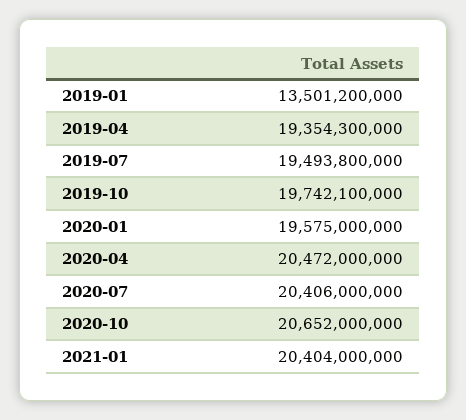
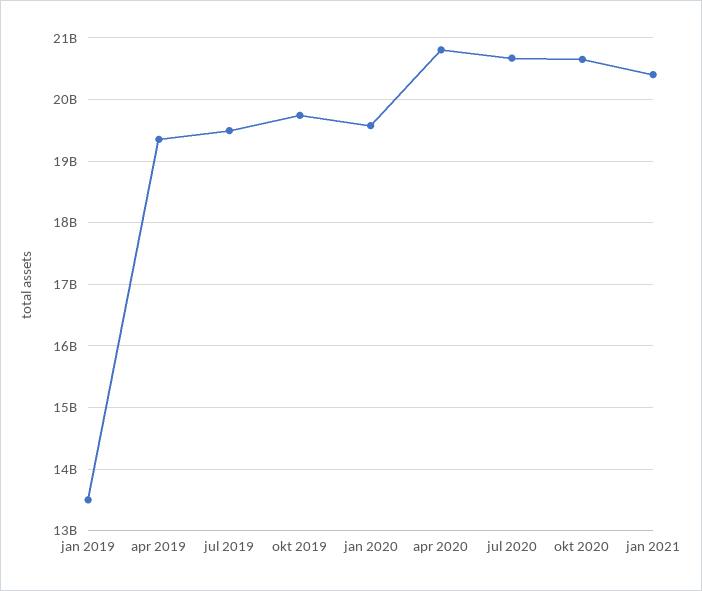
  {
    "2019-01": 13501200000,
    "2019-04": 19354300000,
    "2019-07": 19493800000,
    "2019-10": 19742100000,
    "2020-01": 19575000000,
-   "2020-04": 20472000000,
+   "2020-04": 20800000000,
-   "2020-07": 20406000000,
+   "2020-07": 20700000000,
    "2020-10": 20652000000,
    "2021-01": 20404000000
  }

